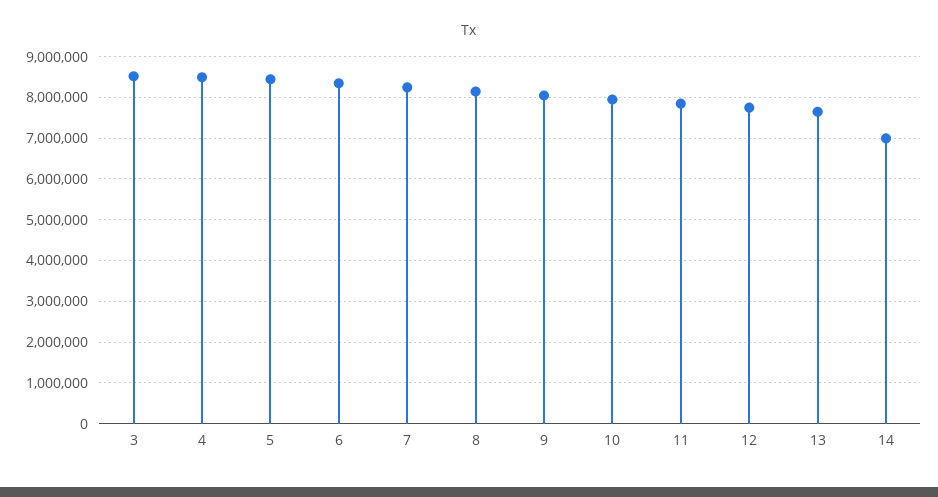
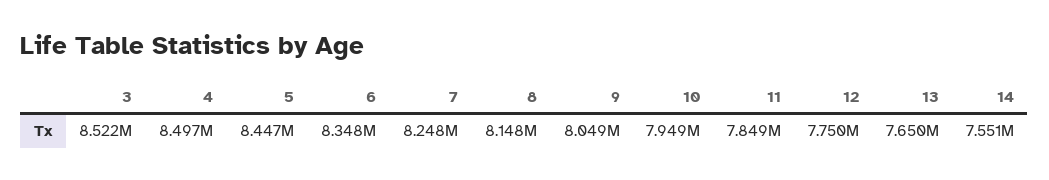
  {
    "3": 8522000,
    "4": 8497000,
    "5": 8447000,
    "6": 8348000,
    "7": 8248000,
    "8": 8148000,
    "9": 8049000,
    "10": 7949000,
    "11": 7849000,
    "12": 7750000,
    "13": 7650000,
-   "14": 7000000
+   "14": 7551000
  }

